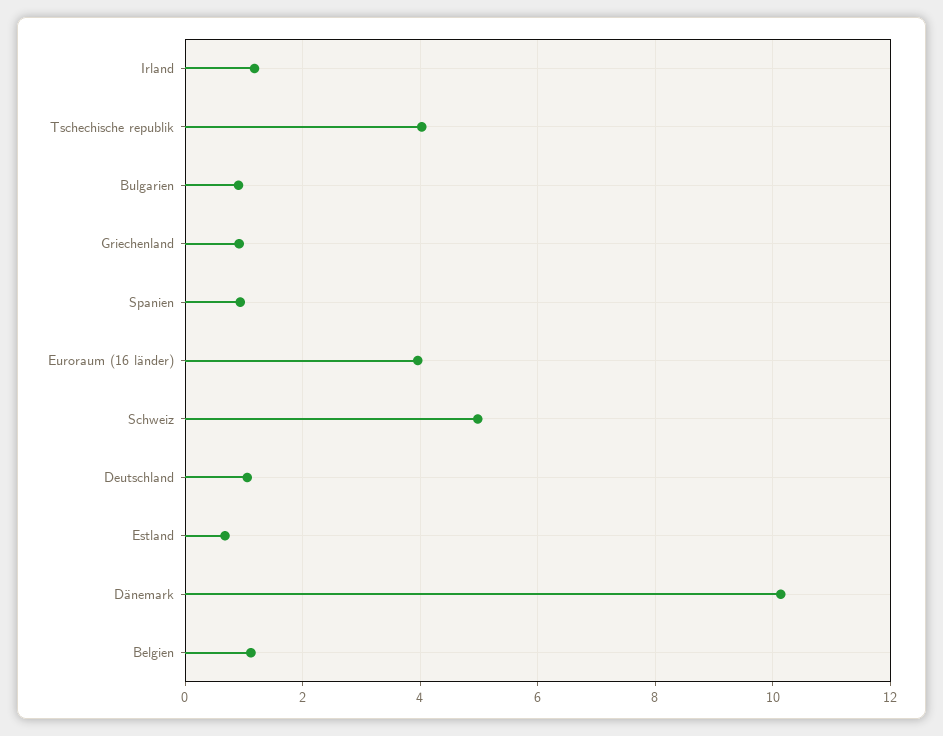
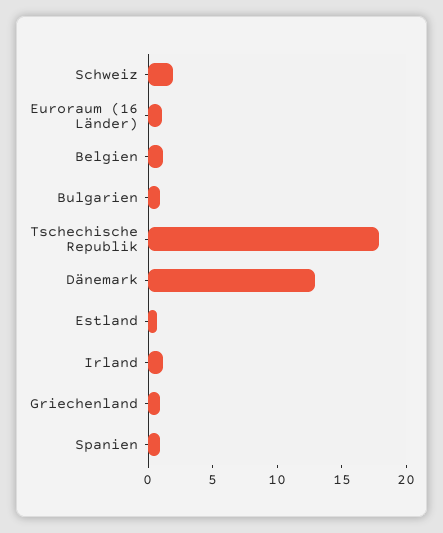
  {
    "Irland": 1.2,
-   "Tschechische republik": 4,
+   "Tschechische republik": 18,
    "Bulgarien": 1,
    "Griechenland": 1,
    "Spanien": 1,
-   "Euroraum (16 länder)": 4,
+   "Euroraum (16 länder)": 1,
-   "Schweiz": 5,
+   "Schweiz": 2,
-   "Deutschland": 1,
    "Estland": 0.6,
-   "Dänemark": 10.2,
+   "Dänemark": 13,
    "Belgien": 1.2
  }

